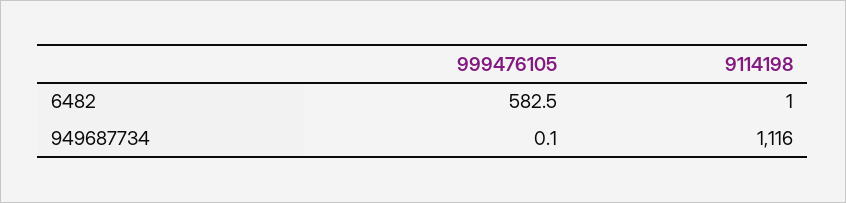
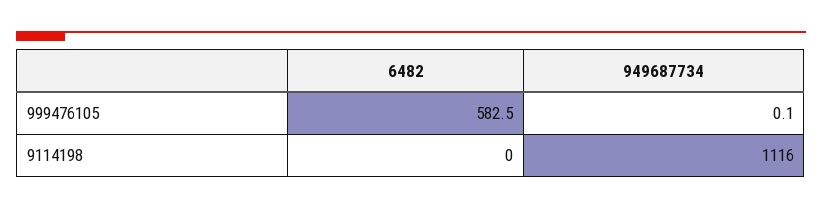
  {
    "999476105": {
      "6482": 582.5,
      "949687734": 0.1
    },
    "9114198": {
-     "6482": 1,
+     "6482": 0,
      "949687734": 1116
    }
  }

